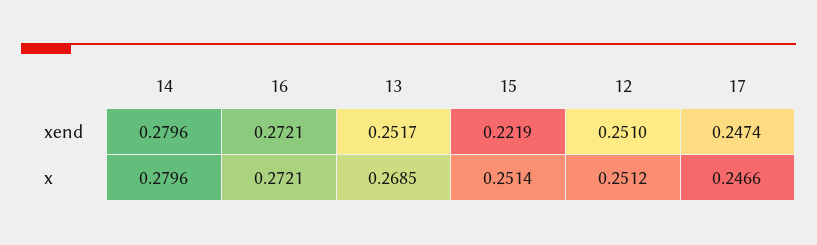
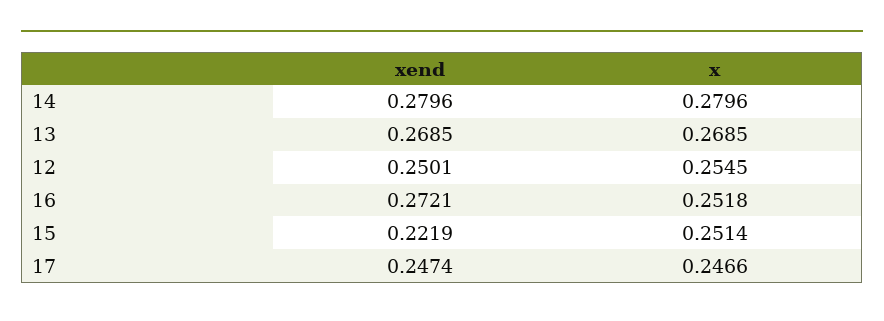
  {
    "14": {
      "xend": 0.2796,
      "x": 0.2796
    },
    "16": {
      "xend": 0.2721,
-     "x": 0.2721
+     "x": 0.2518
    },
    "13": {
-     "xend": 0.2517,
+     "xend": 0.2685,
      "x": 0.2685
    },
    "15": {
      "xend": 0.2219,
      "x": 0.2514
    },
    "12": {
-     "xend": 0.251,
+     "xend": 0.2501,
-     "x": 0.2512
+     "x": 0.2545
    },
    "17": {
      "xend": 0.2474,
      "x": 0.2466
    }
  }

